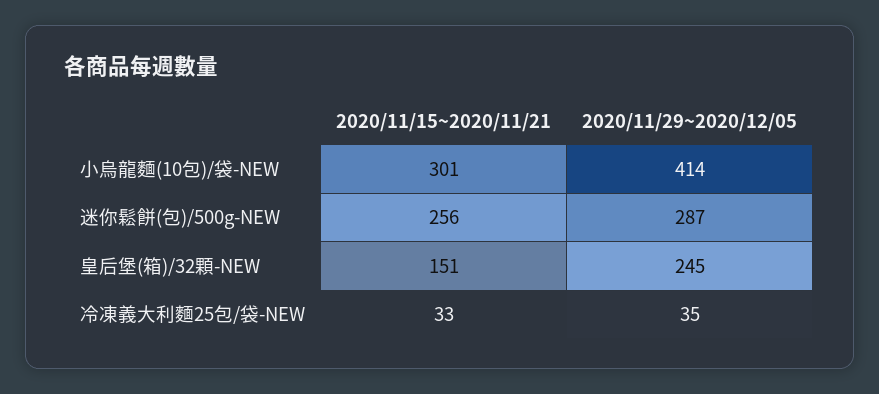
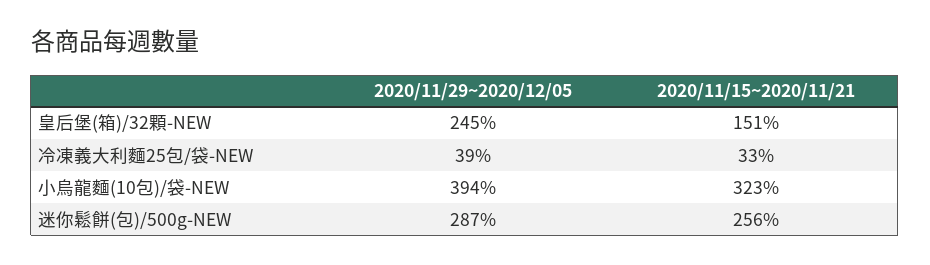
  {
    "2020/11/15~2020/11/21": {
-     "小烏龍麵(10包)/袋-NEW": 301,
+     "小烏龍麵(10包)/袋-NEW": 323,
      "迷你鬆餅(包)/500g-NEW": 256,
      "皇后堡(箱)/32顆-NEW": 151,
      "冷凍義大利麵25包/袋-NEW": 33
    },
    "2020/11/29~2020/12/05": {
-     "小烏龍麵(10包)/袋-NEW": 414,
+     "小烏龍麵(10包)/袋-NEW": 394,
      "迷你鬆餅(包)/500g-NEW": 287,
      "皇后堡(箱)/32顆-NEW": 245,
-     "冷凍義大利麵25包/袋-NEW": 35
+     "冷凍義大利麵25包/袋-NEW": 39
    }
  }

